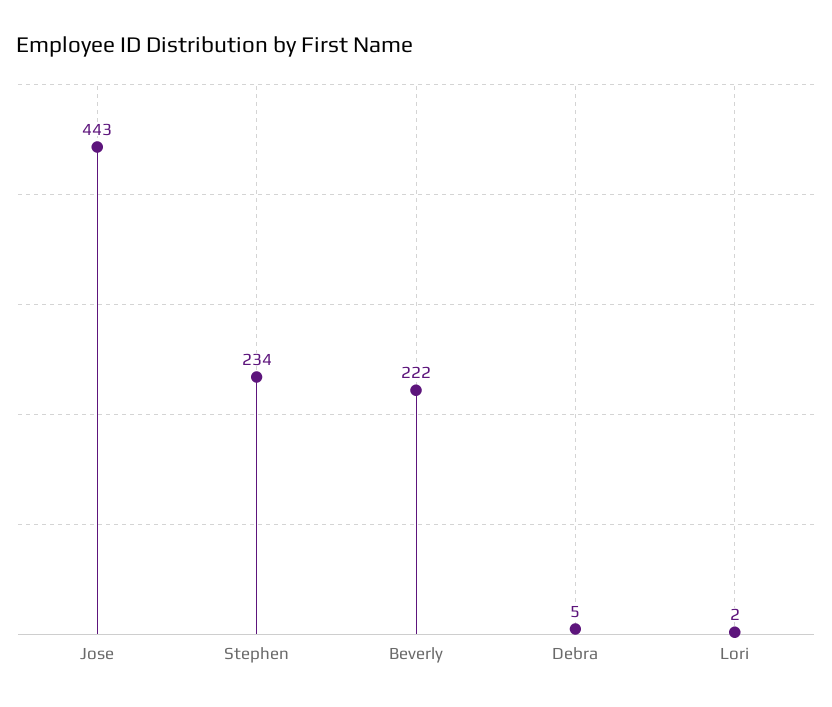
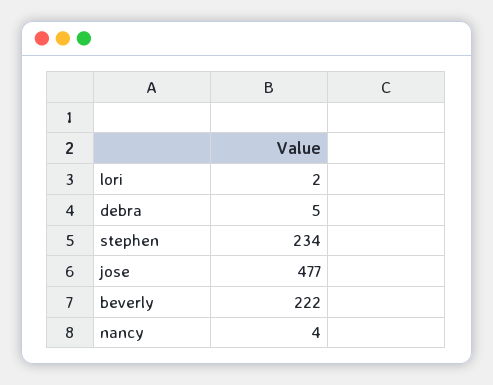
  {
-   "Jose": 443,
+   "Jose": 477,
    "Stephen": 234,
    "Beverly": 222,
    "Debra": 5,
-   "Lori": 2
+   "Lori": 2,
+   "nancy": 4
  }

